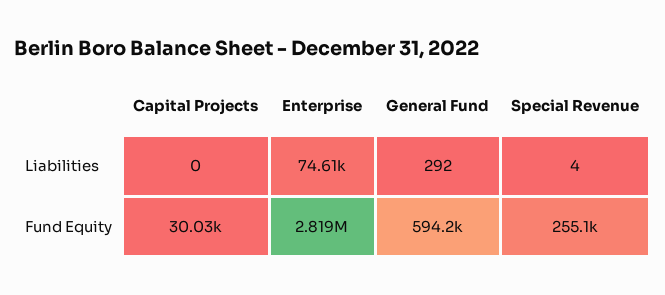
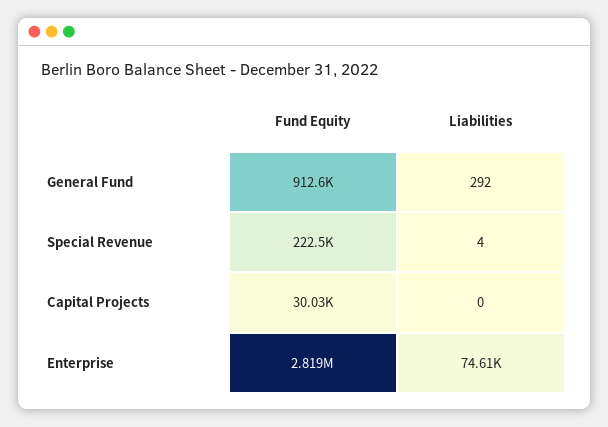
  {
    "Capital Projects": {
      "Liabilities": 0,
      "Fund Equity": 30030
    },
    "Enterprise": {
      "Liabilities": 74610,
      "Fund Equity": 2819000
    },
    "General Fund": {
      "Liabilities": 292,
-     "Fund Equity": 594200
+     "Fund Equity": 912600
    },
    "Special Revenue": {
      "Liabilities": 4,
-     "Fund Equity": 255100
+     "Fund Equity": 222500
    }
  }

